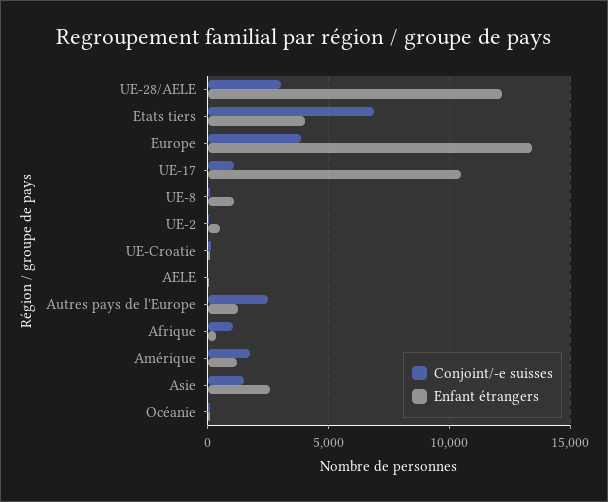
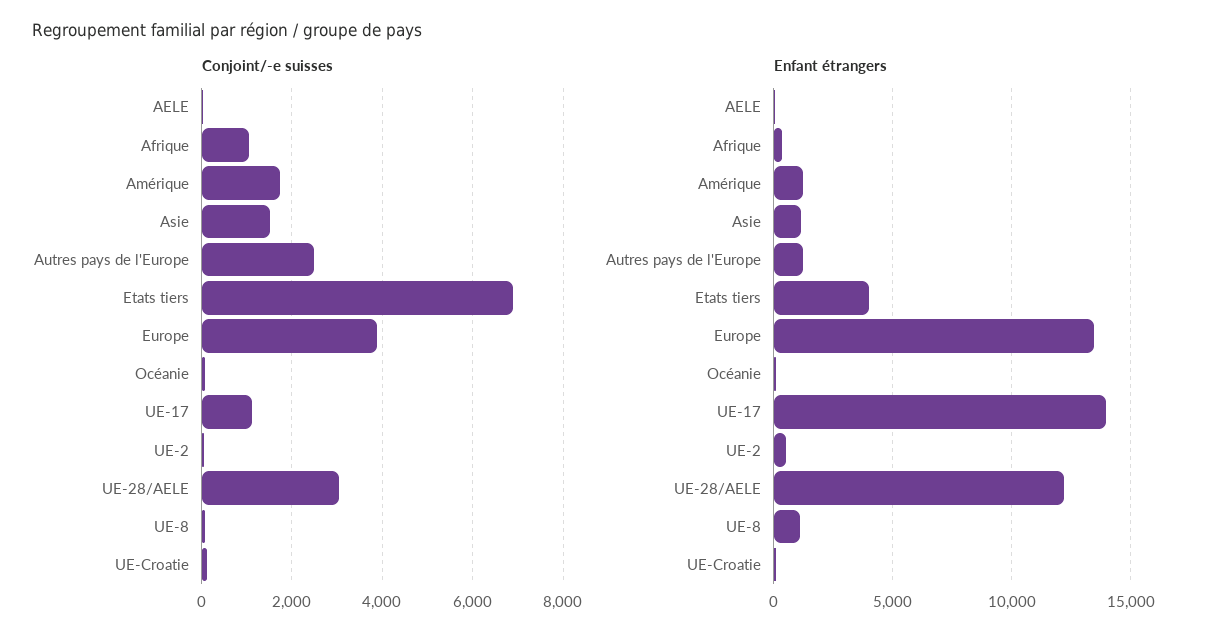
  {
    "Conjoint/-e suisses": {
      "UE-28/AELE": 3000,
      "Etats tiers": 6800,
      "Europe": 3800,
      "UE-17": 1200,
      "UE-8": 0,
      "UE-2": 0,
      "UE-Croatie": 200,
      "AELE": 0,
      "Autres pays de l'Europe": 2400,
      "Afrique": 1000,
      "Amérique": 1800,
      "Asie": 1600,
      "Océanie": 0
    },
    "Enfant étrangers": {
      "UE-28/AELE": 12000,
      "Etats tiers": 4000,
      "Europe": 13500,
-     "UE-17": 10500,
+     "UE-17": 14000,
      "UE-8": 1000,
      "UE-2": 500,
      "UE-Croatie": 0,
      "AELE": 0,
      "Autres pays de l'Europe": 1000,
      "Afrique": 500,
      "Amérique": 1000,
-     "Asie": 2500,
+     "Asie": 1000,
      "Océanie": 0
    }
  }

